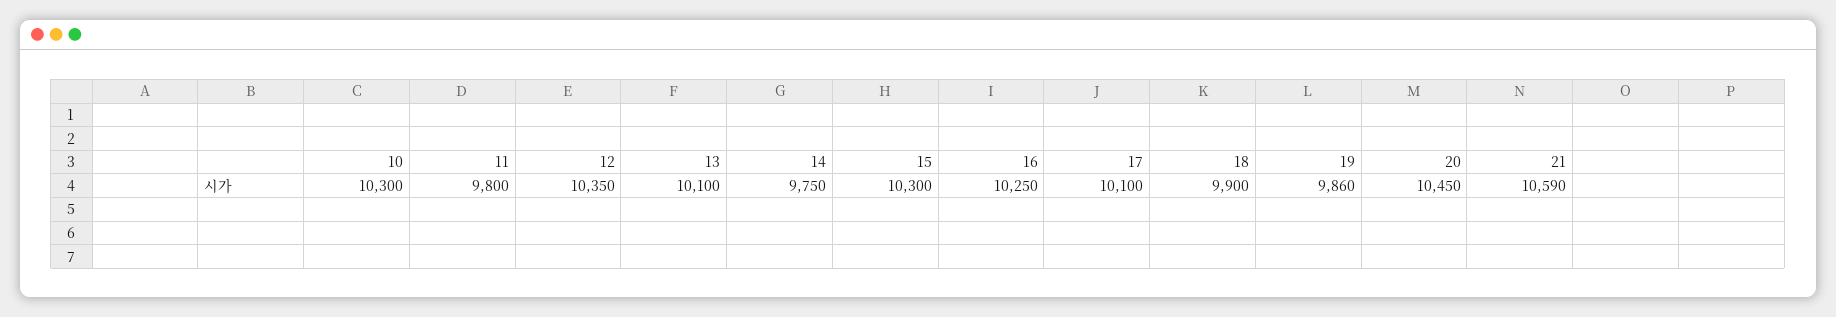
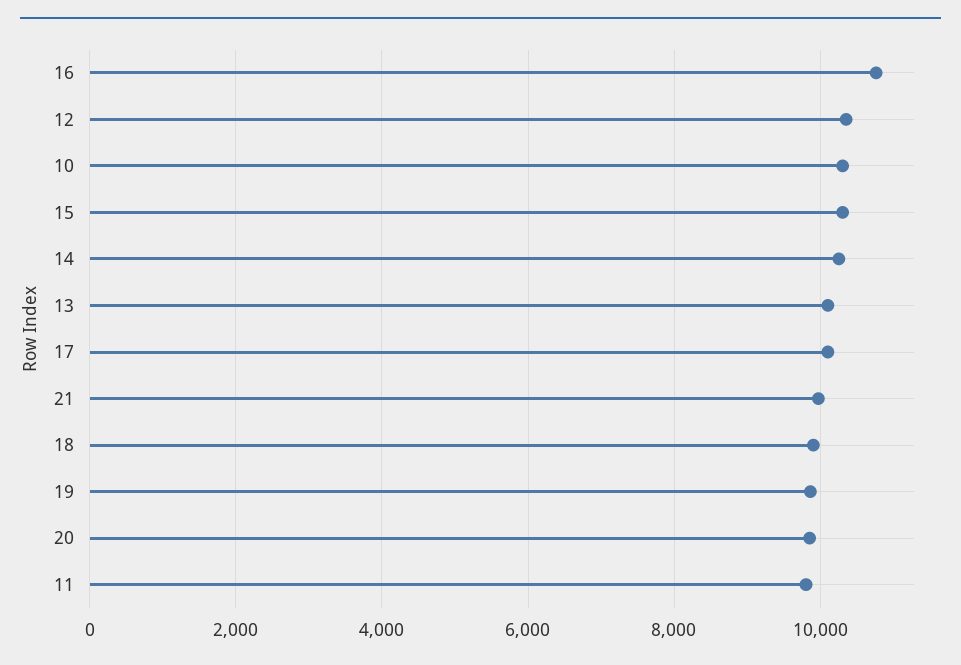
  {
    "10": 10300,
    "11": 9800,
    "12": 10350,
    "13": 10100,
-   "14": 9750,
+   "14": 10200,
    "15": 10300,
-   "16": 10250,
+   "16": 10800,
    "17": 10100,
    "18": 9900,
    "19": 9860,
-   "20": 10450,
+   "20": 9800,
-   "21": 10590
+   "21": 10000
  }

